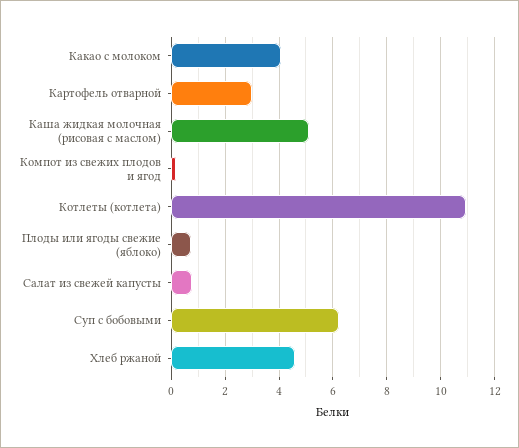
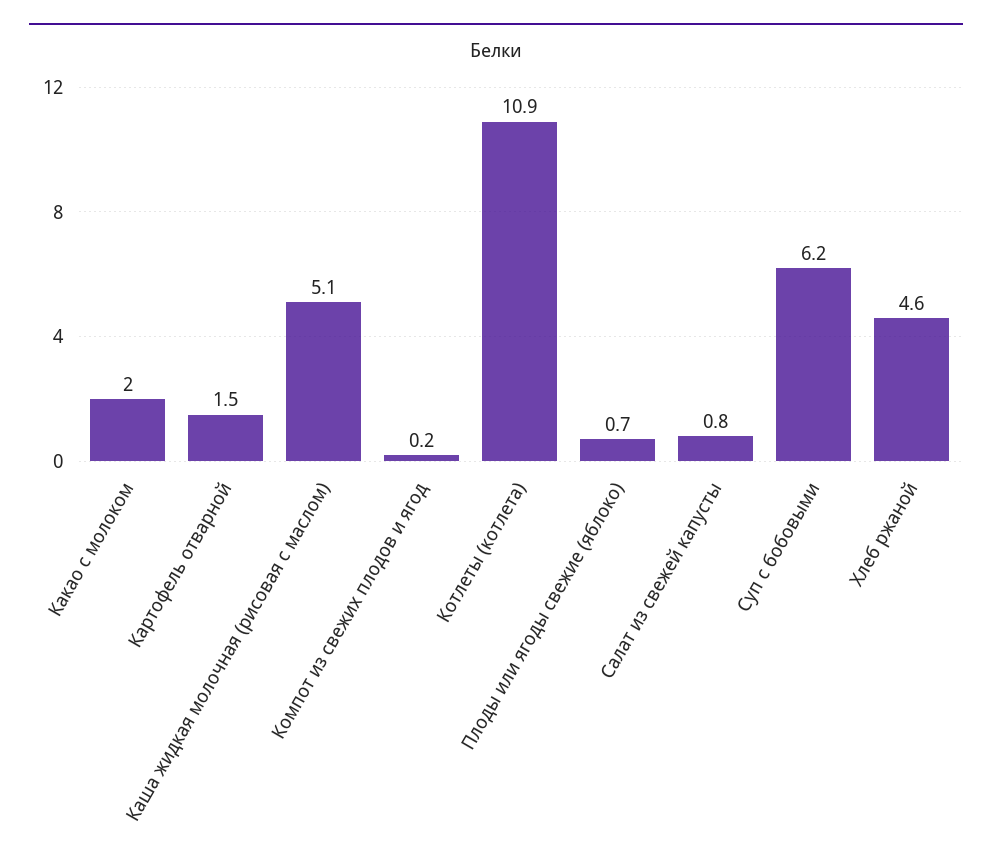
  {
-   "Какао с молоком": 4,
+   "Какао с молоком": 2,
-   "Картофель отварной": 3,
+   "Картофель отварной": 1.5,
    "Каша жидкая молочная (рисовая с маслом)": 5.1,
    "Компот из свежих плодов и ягод": 0.2,
    "Котлеты (котлета)": 10.9,
    "Плоды или ягоды свежие (яблоко)": 0.7,
    "Салат из свежей капусты": 0.8,
    "Суп с бобовыми": 6.2,
    "Хлеб ржаной": 4.6
  }

